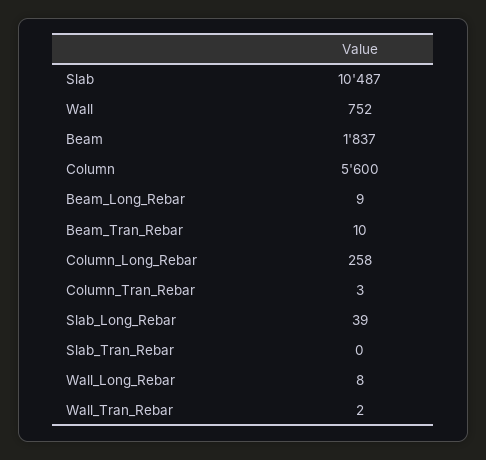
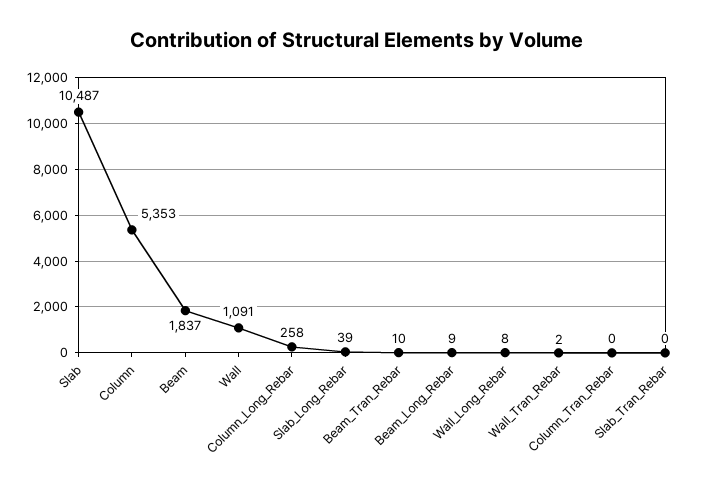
  {
    "Slab": 10487,
-   "Wall": 752,
+   "Wall": 1091,
    "Beam": 1837,
-   "Column": 5600,
+   "Column": 5353,
    "Beam_Long_Rebar": 9,
    "Beam_Tran_Rebar": 10,
    "Column_Long_Rebar": 258,
-   "Column_Tran_Rebar": 3,
+   "Column_Tran_Rebar": 0,
    "Slab_Long_Rebar": 39,
    "Slab_Tran_Rebar": 0,
    "Wall_Long_Rebar": 8,
    "Wall_Tran_Rebar": 2
  }

